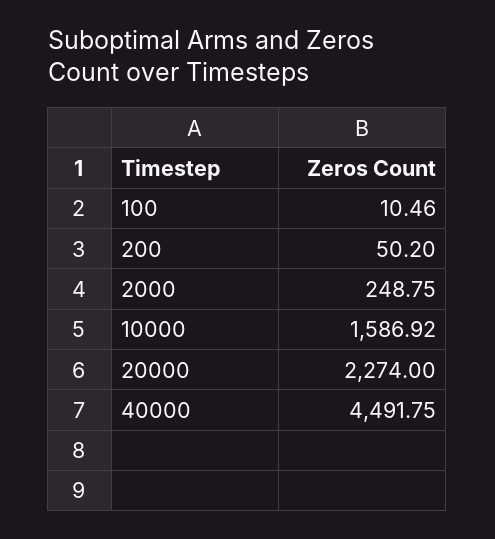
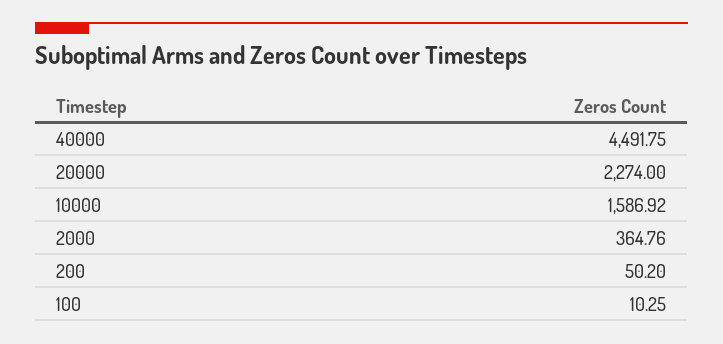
  {
-   "100": 10.46,
+   "100": 10.25,
    "200": 50.2,
-   "2000": 248.75,
+   "2000": 364.76,
    "10000": 1586.92,
    "20000": 2274,
    "40000": 4491.75
  }

